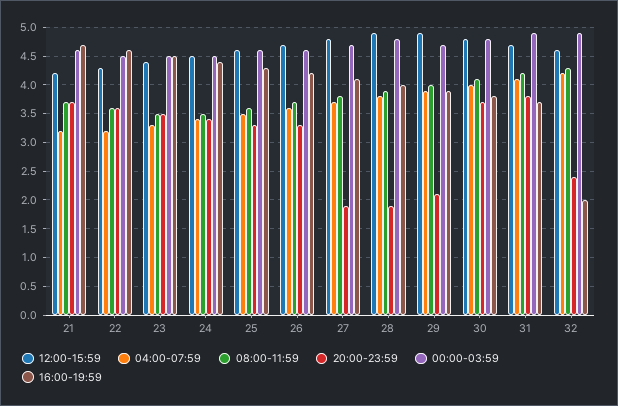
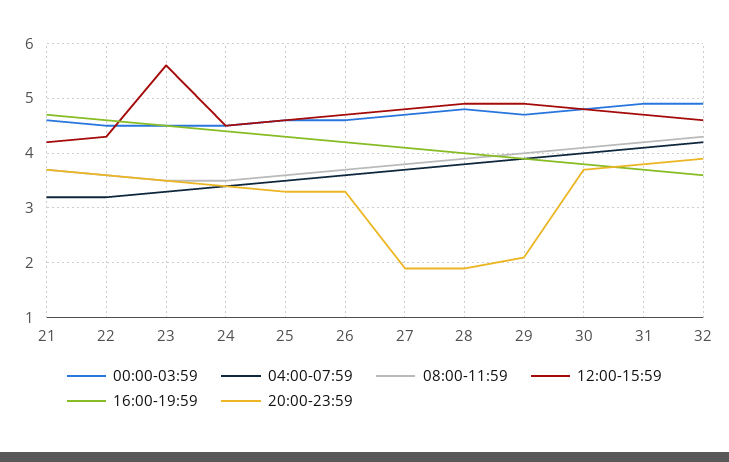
  {
    "12:00-15:59": {
      "21": 4,
      "22": 4.5,
-     "23": 4.5,
+     "23": 5.5,
      "24": 4.5,
      "25": 4.5,
      "26": 4.5,
      "27": 5,
      "28": 5,
      "29": 5,
      "30": 5,
      "31": 4.5,
      "32": 4.5
    },
    "04:00-07:59": {
      "21": 3,
      "22": 3,
      "23": 3.5,
      "24": 3.5,
      "25": 3.5,
      "26": 3.5,
      "27": 3.5,
      "28": 4,
      "29": 4,
      "30": 4,
      "31": 4,
      "32": 4
    },
    "08:00-11:59": {
      "21": 3.5,
      "22": 3.5,
      "23": 3.5,
      "24": 3.5,
      "25": 3.5,
      "26": 3.5,
      "27": 4,
      "28": 4,
      "29": 4,
      "30": 4,
      "31": 4,
      "32": 4.5
    },
    "20:00-23:59": {
      "21": 3.5,
      "22": 3.5,
      "23": 3.5,
      "24": 3.5,
      "25": 3.5,
      "26": 3.5,
      "27": 2,
      "28": 2,
      "29": 2,
      "30": 3.5,
      "31": 4,
-     "32": 2.5
+     "32": 4
    },
    "00:00-03:59": {
      "21": 4.5,
      "22": 4.5,
      "23": 4.5,
      "24": 4.5,
      "25": 4.5,
      "26": 4.5,
      "27": 4.5,
      "28": 5,
      "29": 4.5,
      "30": 5,
      "31": 5,
      "32": 5
    },
    "16:00-19:59": {
      "21": 4.5,
      "22": 4.5,
      "23": 4.5,
      "24": 4.5,
      "25": 4.5,
      "26": 4,
      "27": 4,
      "28": 4,
      "29": 4,
      "30": 4,
      "31": 3.5,
-     "32": 2
+     "32": 3.5
    }
  }

